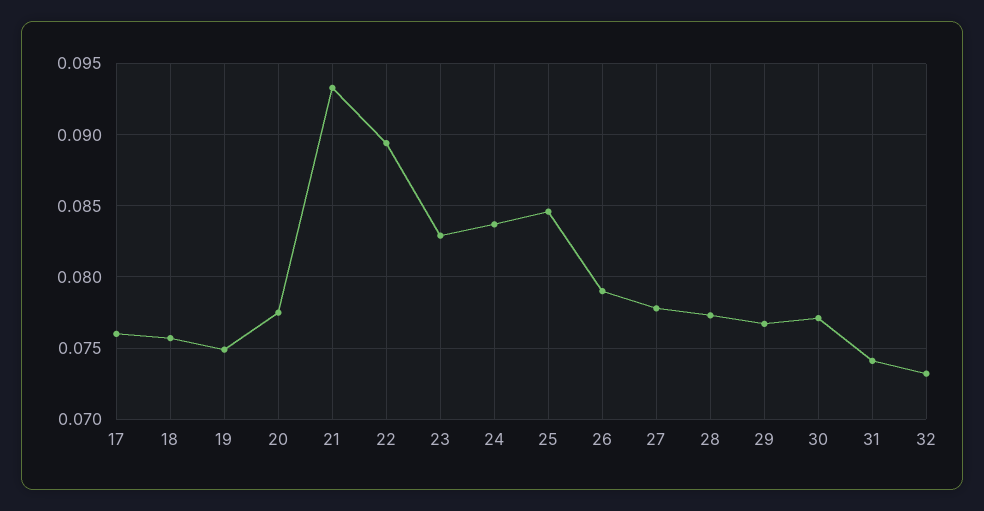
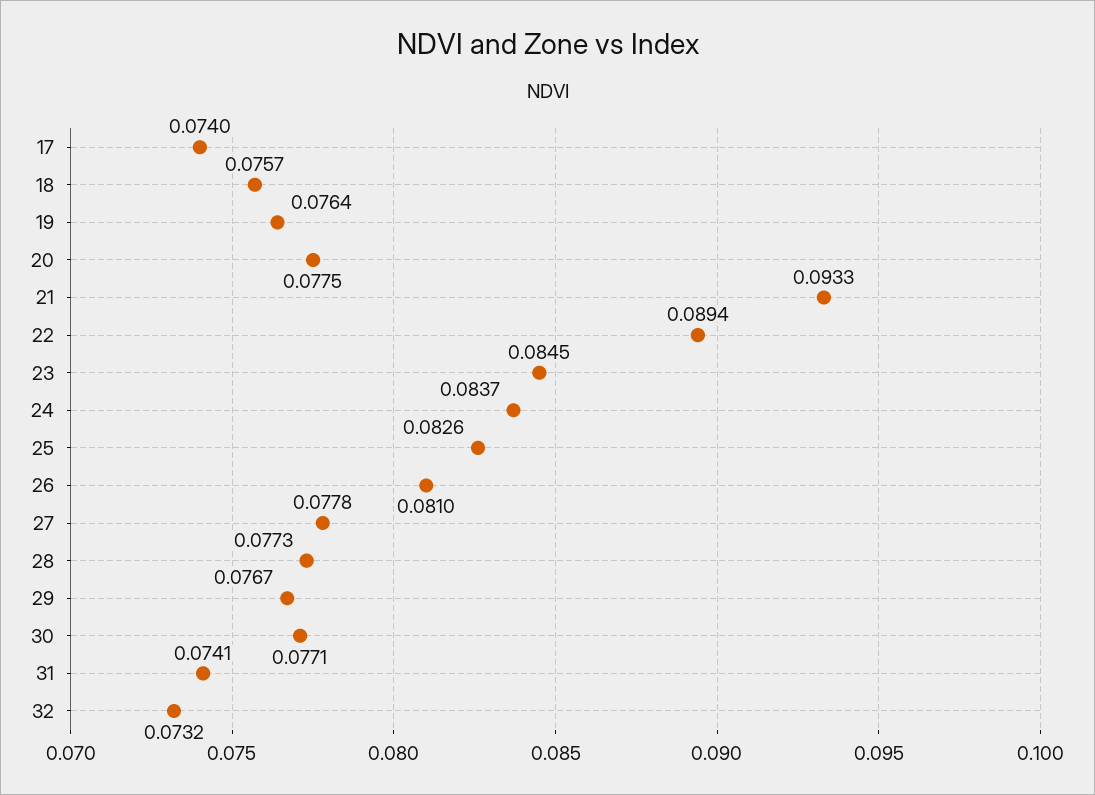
  {
-   "17": 0.076,
+   "17": 0.074,
    "18": 0.0757,
-   "19": 0.075,
+   "19": 0.0764,
    "20": 0.0775,
    "21": 0.0933,
    "22": 0.0894,
-   "23": 0.083,
+   "23": 0.0845,
    "24": 0.0837,
-   "25": 0.0845,
+   "25": 0.0826,
-   "26": 0.079,
+   "26": 0.081,
    "27": 0.0778,
    "28": 0.0773,
    "29": 0.0767,
    "30": 0.0771,
    "31": 0.0741,
    "32": 0.0732
  }

